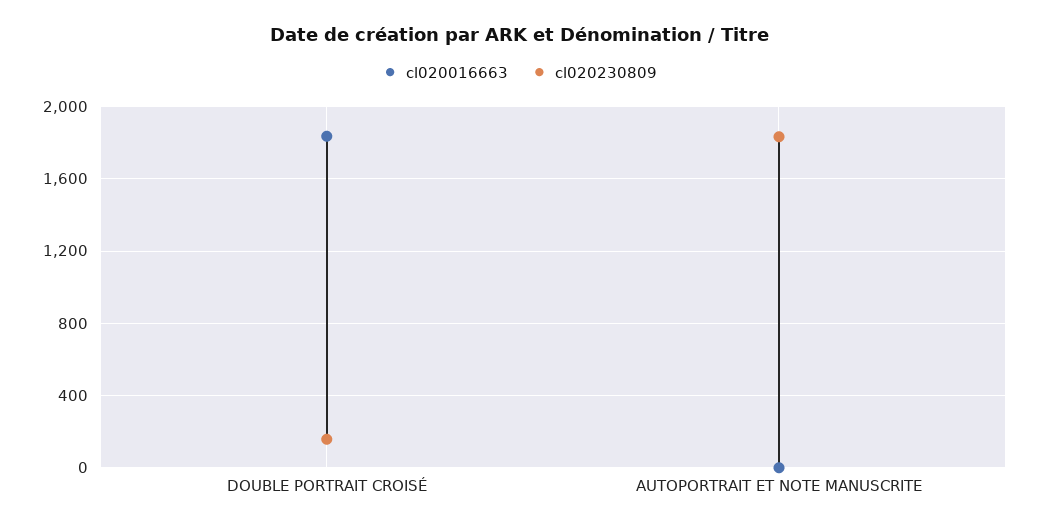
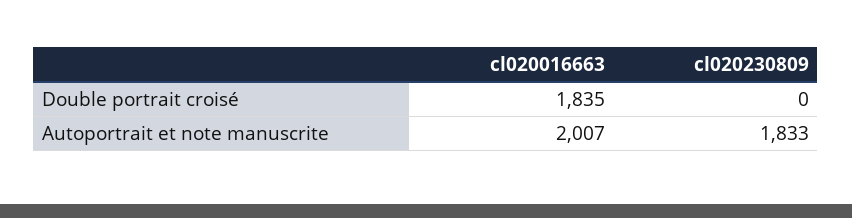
  {
    "cl020016663": {
      "DOUBLE PORTRAIT CROISÉ": 1835,
-     "AUTOPORTRAIT ET NOTE MANUSCRITE": 0
+     "AUTOPORTRAIT ET NOTE MANUSCRITE": 2007
    },
    "cl020230809": {
-     "DOUBLE PORTRAIT CROISÉ": 150,
+     "DOUBLE PORTRAIT CROISÉ": 0,
      "AUTOPORTRAIT ET NOTE MANUSCRITE": 1833
    }
  }

